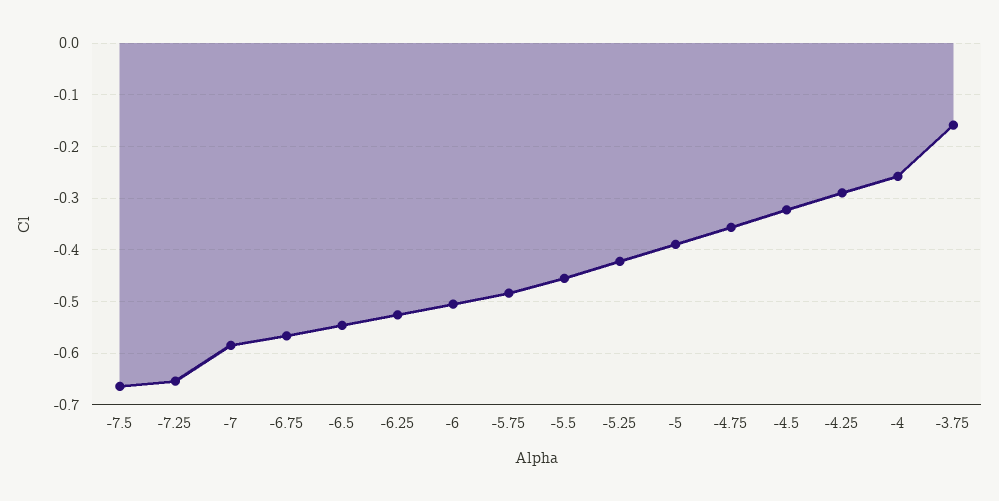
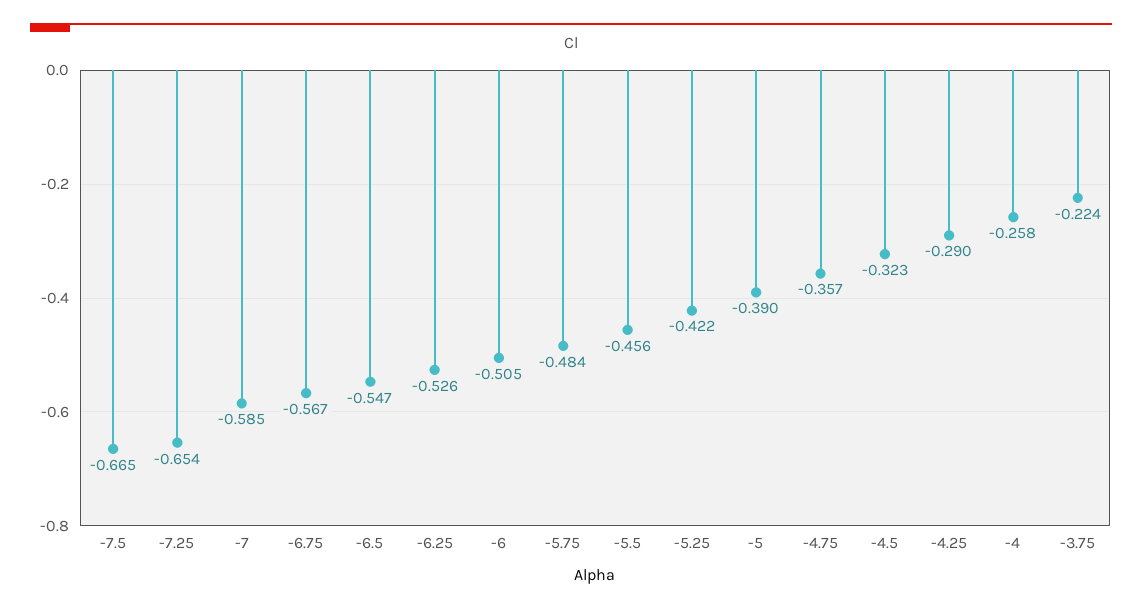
  {
    "-7.5": -0.665,
    "-7.25": -0.654,
    "-7": -0.585,
    "-6.75": -0.567,
    "-6.5": -0.547,
    "-6.25": -0.526,
    "-6": -0.505,
    "-5.75": -0.484,
    "-5.5": -0.456,
    "-5.25": -0.422,
    "-5": -0.39,
    "-4.75": -0.357,
    "-4.5": -0.323,
    "-4.25": -0.29,
    "-4": -0.258,
-   "-3.75": -0.16
+   "-3.75": -0.224
  }

